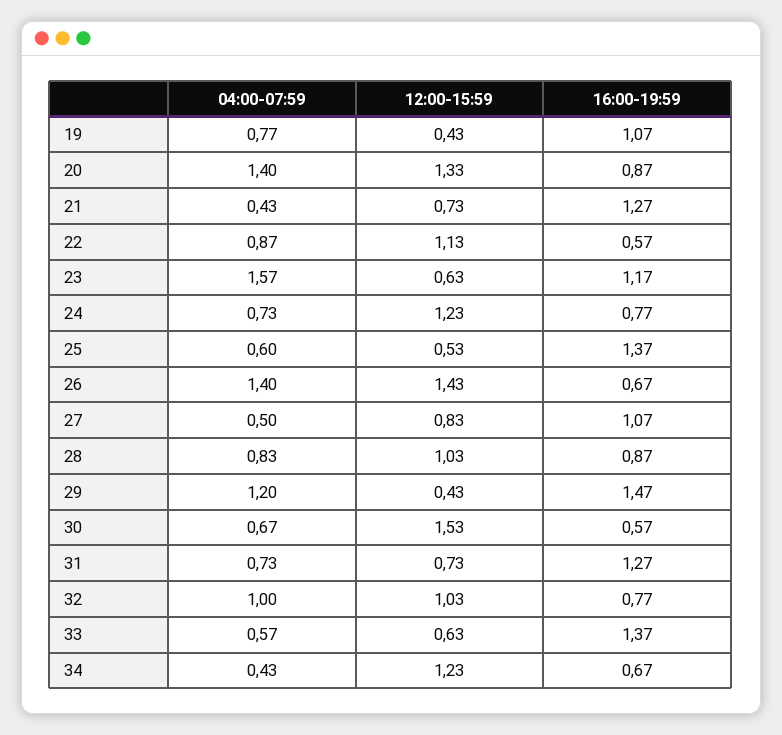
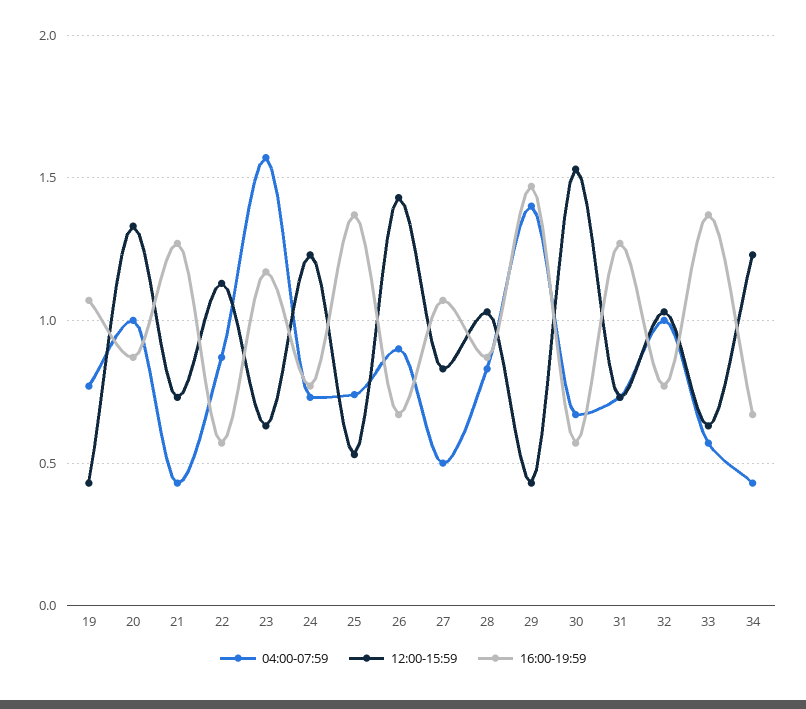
  {
    "04:00-07:59": {
      "19": 0.77,
-     "20": 1.4,
+     "20": 1,
      "21": 0.43,
      "22": 0.87,
      "23": 1.57,
      "24": 0.73,
-     "25": 0.6,
+     "25": 0.75,
-     "26": 1.4,
+     "26": 0.9,
      "27": 0.5,
      "28": 0.83,
-     "29": 1.2,
+     "29": 1.4,
      "30": 0.67,
      "31": 0.73,
      "32": 1,
      "33": 0.57,
      "34": 0.43
    },
    "12:00-15:59": {
      "19": 0.43,
      "20": 1.33,
      "21": 0.73,
      "22": 1.13,
      "23": 0.63,
      "24": 1.23,
      "25": 0.53,
      "26": 1.43,
      "27": 0.83,
      "28": 1.03,
      "29": 0.43,
      "30": 1.53,
      "31": 0.73,
      "32": 1.03,
      "33": 0.63,
      "34": 1.23
    },
    "16:00-19:59": {
      "19": 1.07,
      "20": 0.87,
      "21": 1.27,
      "22": 0.57,
      "23": 1.17,
      "24": 0.77,
      "25": 1.37,
      "26": 0.67,
      "27": 1.07,
      "28": 0.87,
      "29": 1.47,
      "30": 0.57,
      "31": 1.27,
      "32": 0.77,
      "33": 1.37,
      "34": 0.67
    }
  }

